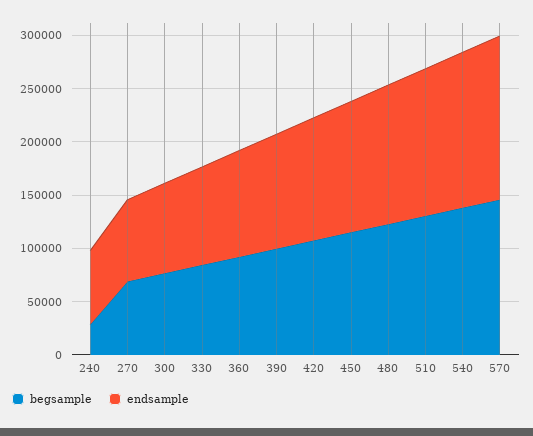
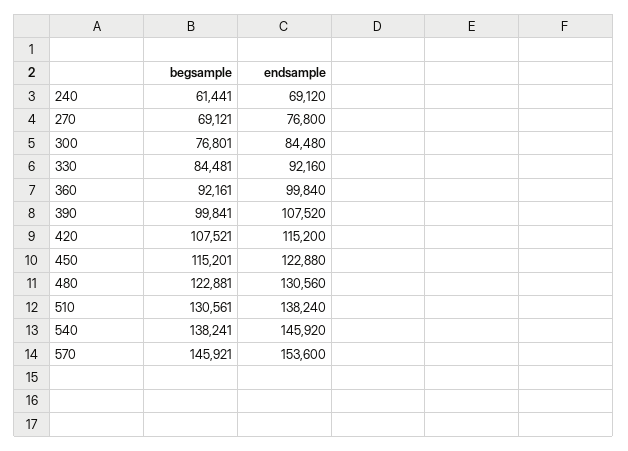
  {
    "begsample": {
-     "240": 30000,
+     "240": 61441,
      "270": 69121,
      "300": 76801,
      "330": 84481,
      "360": 92161,
      "390": 99841,
      "420": 107521,
      "450": 115201,
      "480": 122881,
      "510": 130561,
      "540": 138241,
      "570": 145921
    },
    "endsample": {
      "240": 69120,
      "270": 76800,
      "300": 84480,
      "330": 92160,
      "360": 99840,
      "390": 107520,
      "420": 115200,
      "450": 122880,
      "480": 130560,
      "510": 138240,
      "540": 145920,
      "570": 153600
    }
  }

